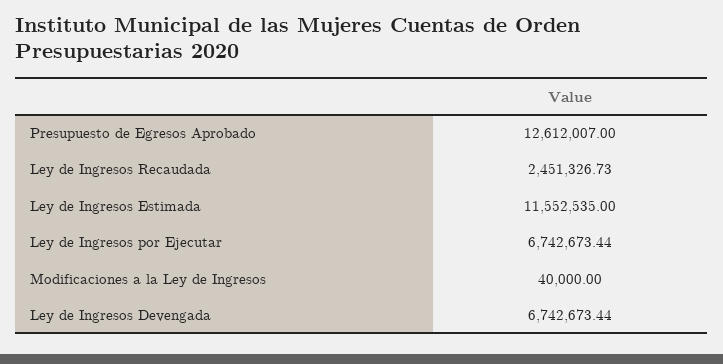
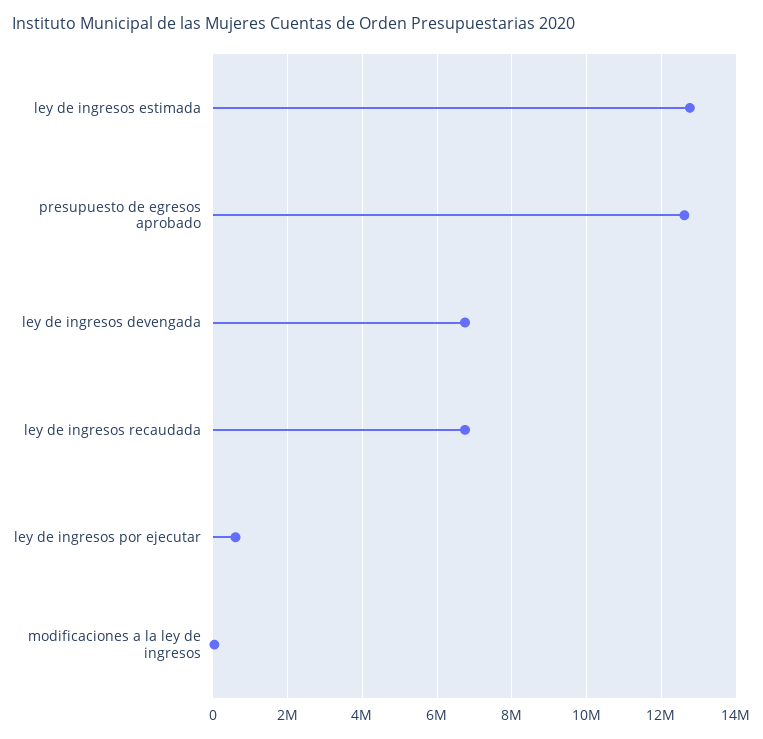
  {
    "Presupuesto de Egresos Aprobado": 12612007,
-   "Ley de Ingresos Recaudada": 2451326.73,
+   "Ley de Ingresos Recaudada": 6800000,
-   "Ley de Ingresos Estimada": 11552535,
+   "Ley de Ingresos Estimada": 12800000,
-   "Ley de Ingresos por Ejecutar": 6742673.44,
+   "Ley de Ingresos por Ejecutar": 600000,
    "Modificaciones a la Ley de Ingresos": 40000,
    "Ley de Ingresos Devengada": 6742673.44
  }

